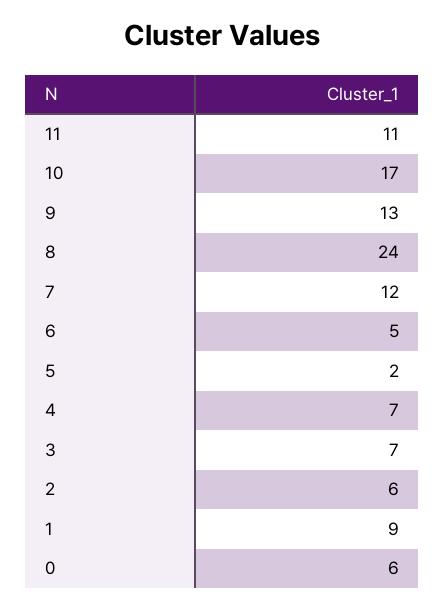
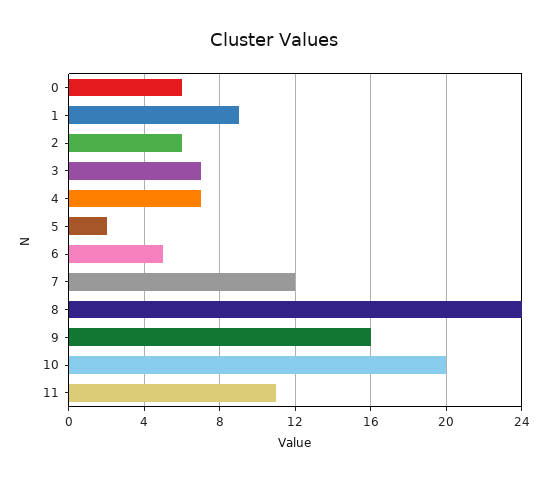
  {
    "11": 11,
-   "10": 17,
+   "10": 20,
-   "9": 13,
+   "9": 16,
    "8": 24,
    "7": 12,
    "6": 5,
    "5": 2,
    "4": 7,
    "3": 7,
    "2": 6,
    "1": 9,
    "0": 6
  }

